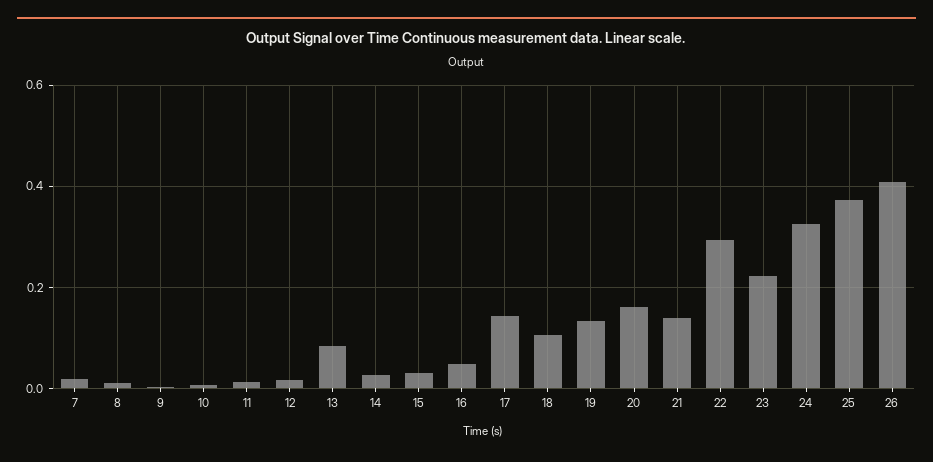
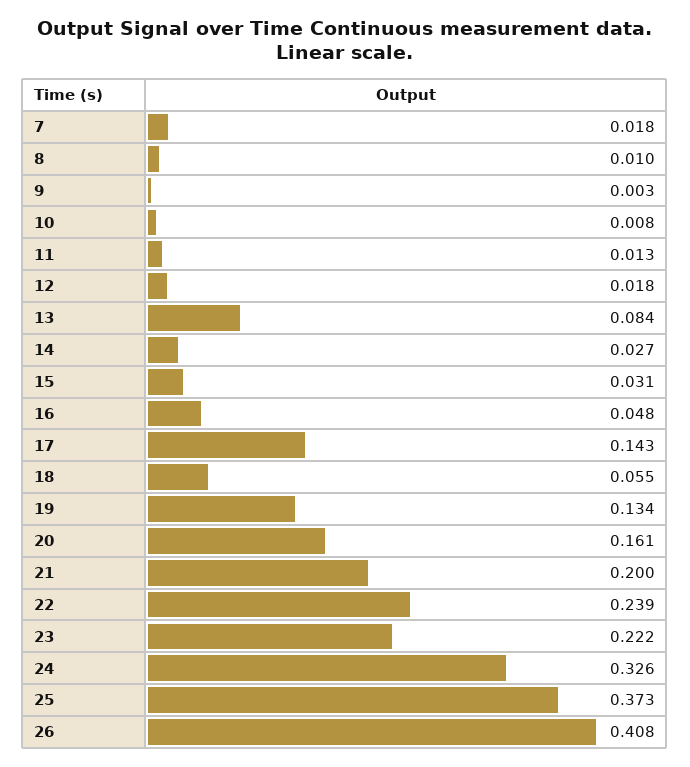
  {
    "7": 0.018,
    "8": 0.01,
    "9": 0.003,
    "10": 0.008,
    "11": 0.013,
    "12": 0.018,
    "13": 0.084,
    "14": 0.027,
    "15": 0.031,
    "16": 0.048,
    "17": 0.143,
-   "18": 0.1,
+   "18": 0.055,
    "19": 0.134,
    "20": 0.161,
-   "21": 0.14,
+   "21": 0.2,
-   "22": 0.3,
+   "22": 0.239,
    "23": 0.222,
    "24": 0.326,
    "25": 0.373,
    "26": 0.408
  }

